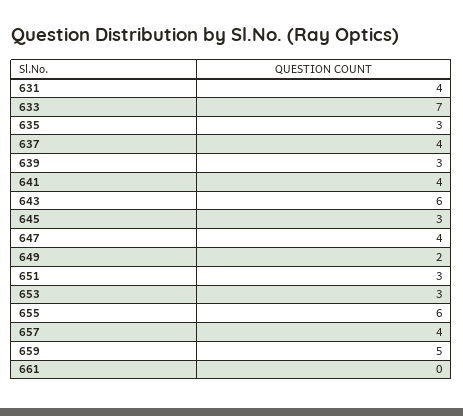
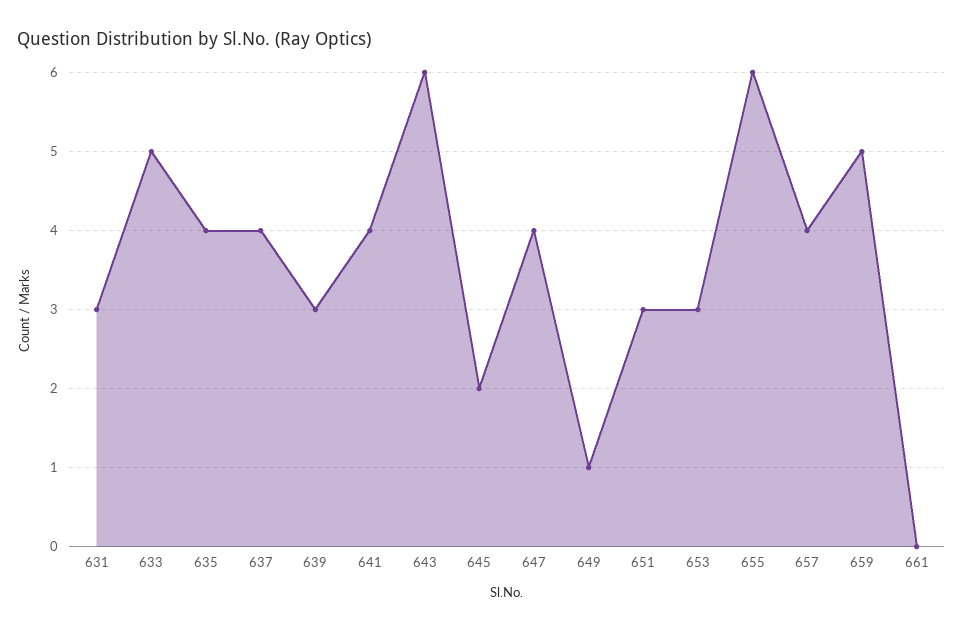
  {
-   "631": 4,
+   "631": 3,
-   "633": 7,
+   "633": 5,
-   "635": 3,
+   "635": 4,
    "637": 4,
    "639": 3,
    "641": 4,
    "643": 6,
-   "645": 3,
+   "645": 2,
    "647": 4,
-   "649": 2,
+   "649": 1,
    "651": 3,
    "653": 3,
    "655": 6,
    "657": 4,
    "659": 5,
    "661": 0
  }

